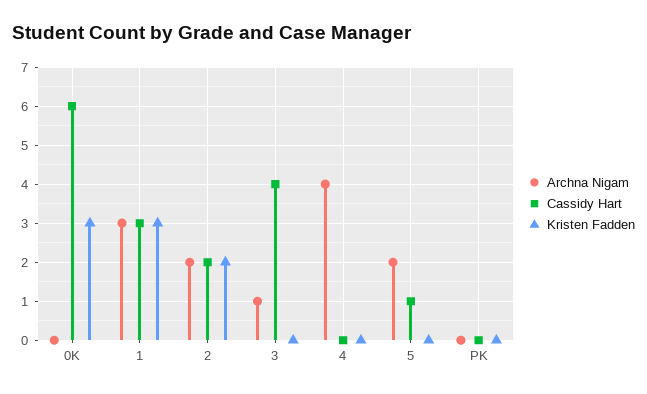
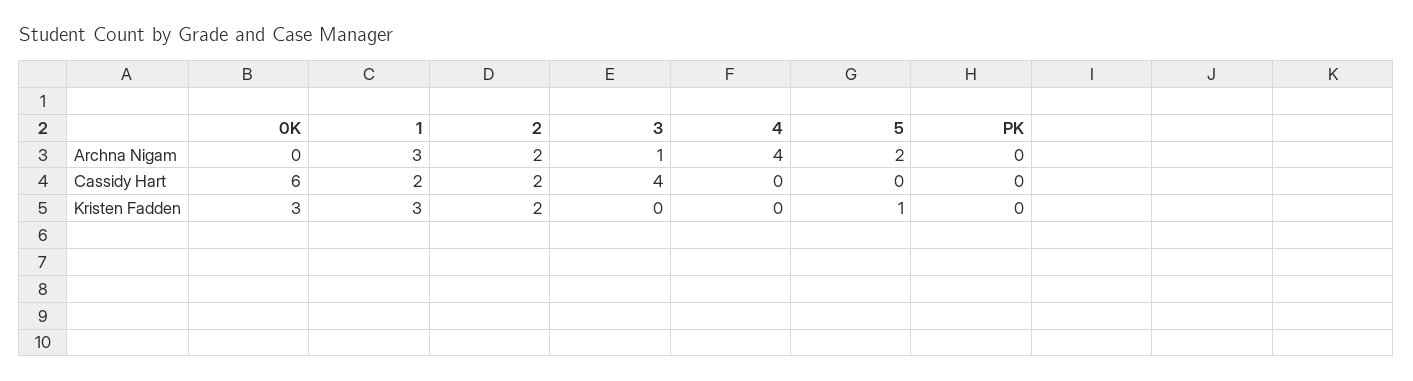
  {
    "Archna Nigam": {
      "0K": 0,
      "1": 3,
      "2": 2,
      "3": 1,
      "4": 4,
      "5": 2,
      "PK": 0
    },
    "Cassidy Hart": {
      "0K": 6,
-     "1": 3,
+     "1": 2,
      "2": 2,
      "3": 4,
      "4": 0,
-     "5": 1,
+     "5": 0,
      "PK": 0
    },
    "Kristen Fadden": {
      "0K": 3,
      "1": 3,
      "2": 2,
      "3": 0,
      "4": 0,
-     "5": 0,
+     "5": 1,
      "PK": 0
    }
  }

